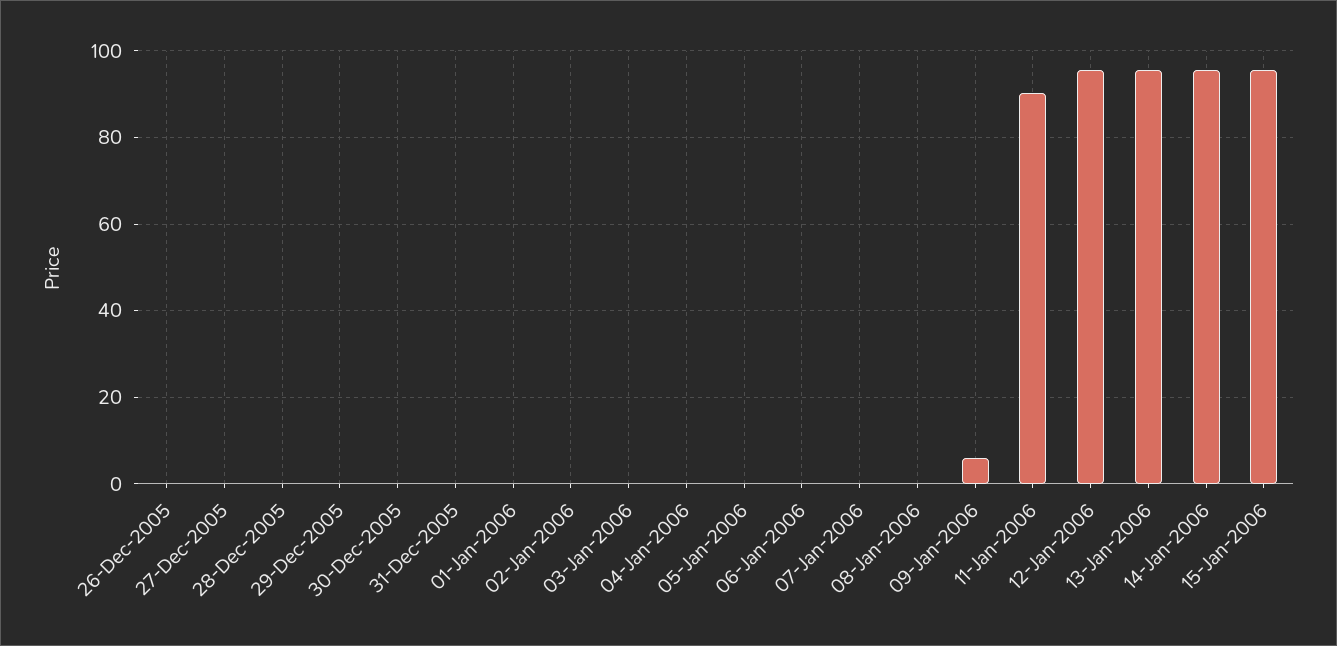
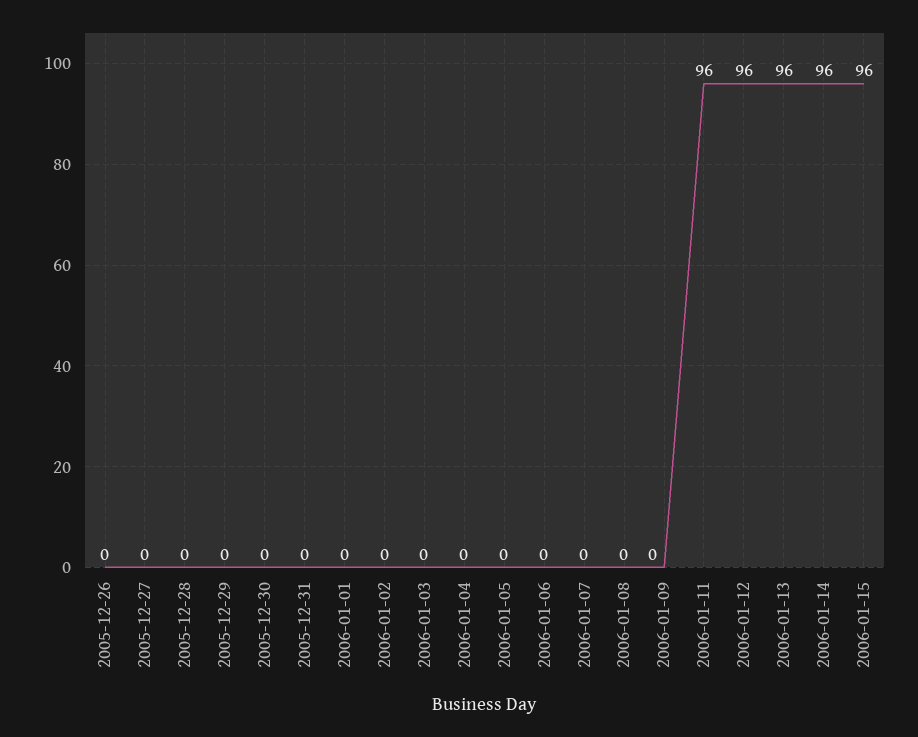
  {
    "26-Dec-2005": 0,
    "27-Dec-2005": 0,
    "28-Dec-2005": 0,
    "29-Dec-2005": 0,
    "30-Dec-2005": 0,
    "31-Dec-2005": 0,
    "01-Jan-2006": 0,
    "02-Jan-2006": 0,
    "03-Jan-2006": 0,
    "04-Jan-2006": 0,
    "05-Jan-2006": 0,
    "06-Jan-2006": 0,
    "07-Jan-2006": 0,
    "08-Jan-2006": 0,
-   "09-Jan-2006": 6,
+   "09-Jan-2006": 0,
-   "11-Jan-2006": 90,
+   "11-Jan-2006": 96,
    "12-Jan-2006": 96,
    "13-Jan-2006": 96,
    "14-Jan-2006": 96,
    "15-Jan-2006": 96
  }

